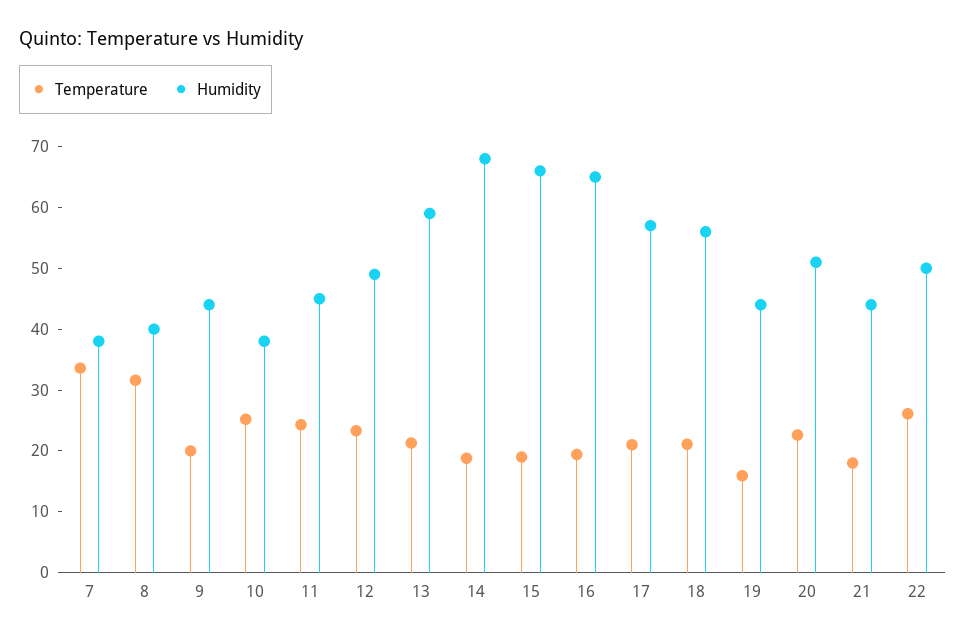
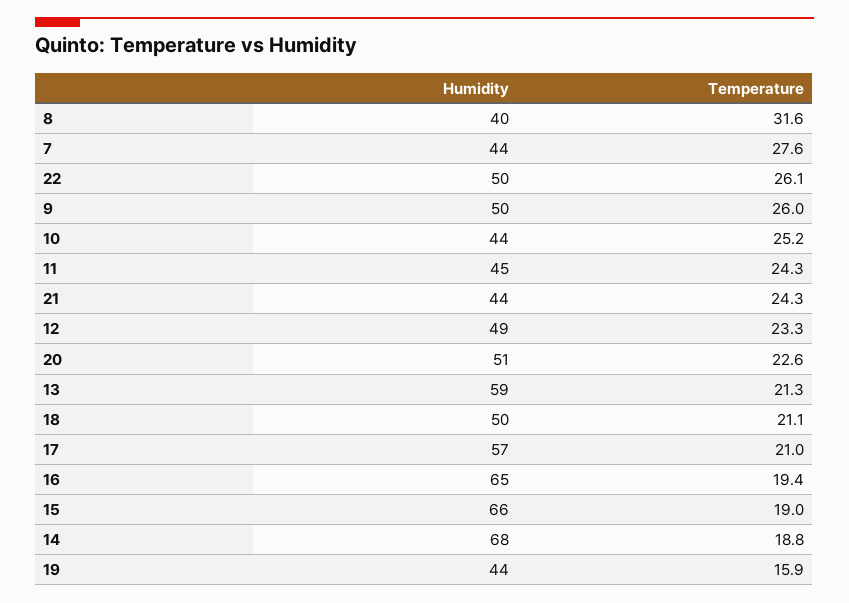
  {
    "Temperature": {
-     "7": 34,
+     "7": 27.6,
      "8": 31.6,
-     "9": 20,
+     "9": 26,
      "10": 25.2,
      "11": 24.3,
      "12": 23.3,
      "13": 21.3,
      "14": 18.8,
      "15": 19,
      "16": 19.4,
      "17": 21,
      "18": 21.1,
      "19": 15.9,
      "20": 22.6,
-     "21": 18,
+     "21": 24.3,
      "22": 26.1
    },
    "Humidity": {
-     "7": 38,
+     "7": 44,
      "8": 40,
-     "9": 44,
+     "9": 50,
-     "10": 38,
+     "10": 44,
      "11": 45,
      "12": 49,
      "13": 59,
      "14": 68,
      "15": 66,
      "16": 65,
      "17": 57,
-     "18": 56,
+     "18": 50,
      "19": 44,
      "20": 51,
      "21": 44,
      "22": 50
    }
  }

